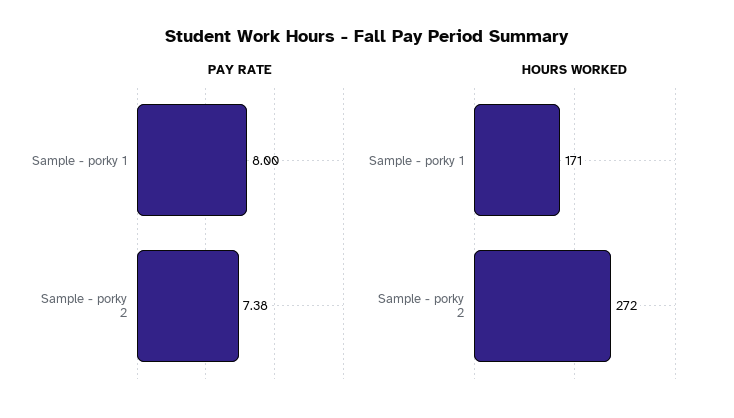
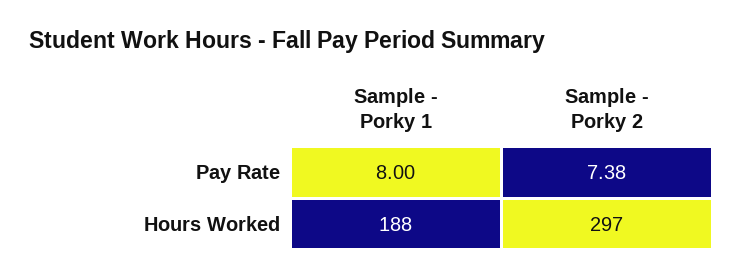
  {
    "PAY RATE": {
      "Sample - porky 1": 8,
      "Sample - porky 2": 7.38
    },
    "HOURS WORKED": {
-     "Sample - porky 1": 171,
+     "Sample - porky 1": 188,
-     "Sample - porky 2": 272
+     "Sample - porky 2": 297
    }
  }

